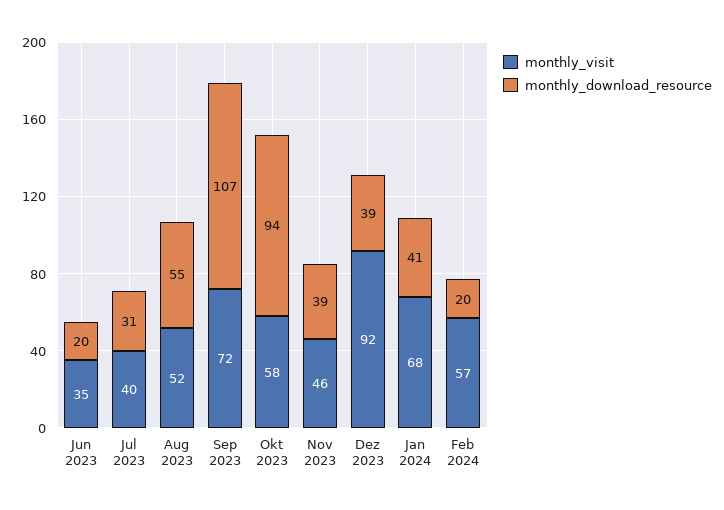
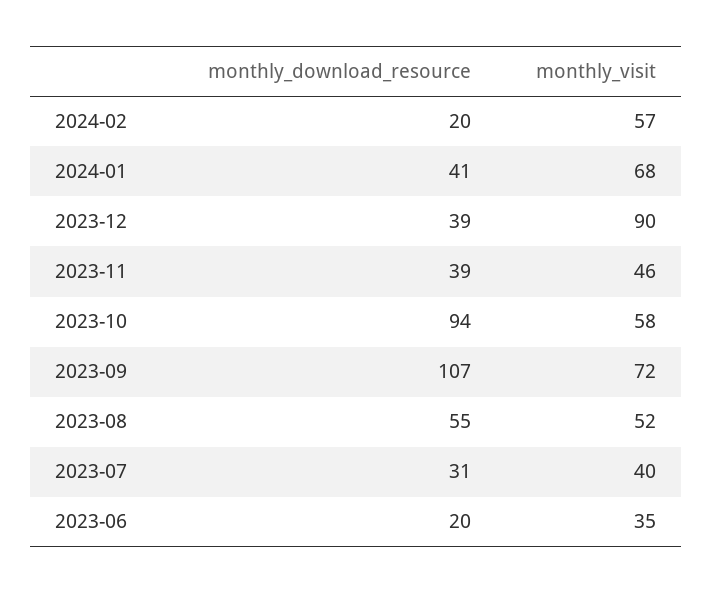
  {
    "monthly_visit": {
      "Jun 2023": 35,
      "Jul 2023": 40,
      "Aug 2023": 52,
      "Sep 2023": 72,
      "Okt 2023": 58,
      "Nov 2023": 46,
-     "Dez 2023": 92,
+     "Dez 2023": 90,
      "Jan 2024": 68,
      "Feb 2024": 57
    },
    "monthly_download_resource": {
      "Jun 2023": 20,
      "Jul 2023": 31,
      "Aug 2023": 55,
      "Sep 2023": 107,
      "Okt 2023": 94,
      "Nov 2023": 39,
      "Dez 2023": 39,
      "Jan 2024": 41,
      "Feb 2024": 20
    }
  }

